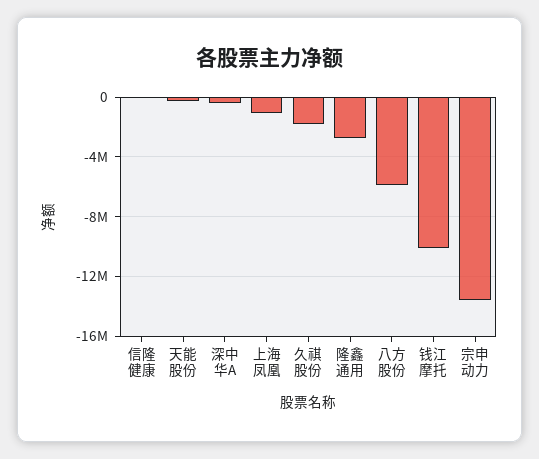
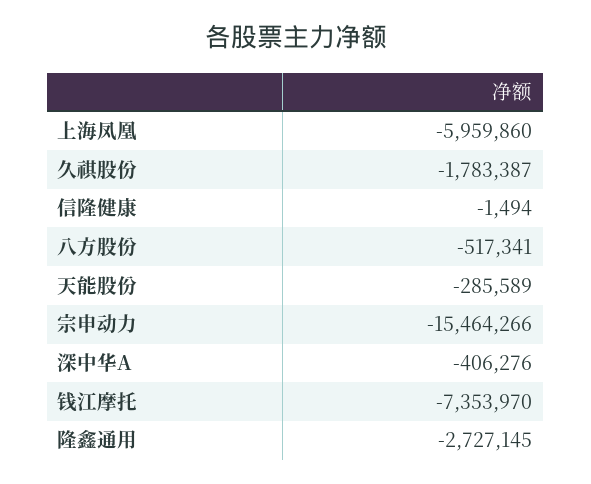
  {
    "信隆健康": -1494,
    "天能股份": -285589,
    "深中华A": -406276,
-   "上海凤凰": -1000000,
+   "上海凤凰": -5959860,
    "久祺股份": -1783387,
    "隆鑫通用": -2727145,
-   "八方股份": -6000000,
+   "八方股份": -517341,
-   "钱江摩托": -10000000,
+   "钱江摩托": -7353970,
-   "宗申动力": -13500000
+   "宗申动力": -15464266
  }

